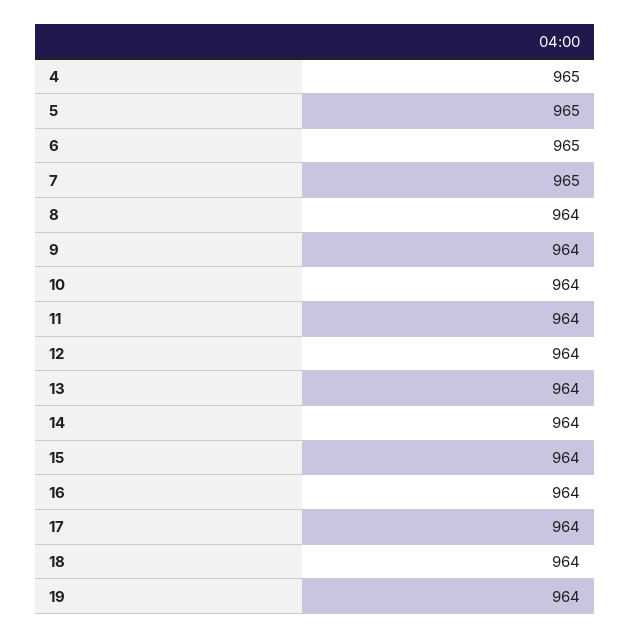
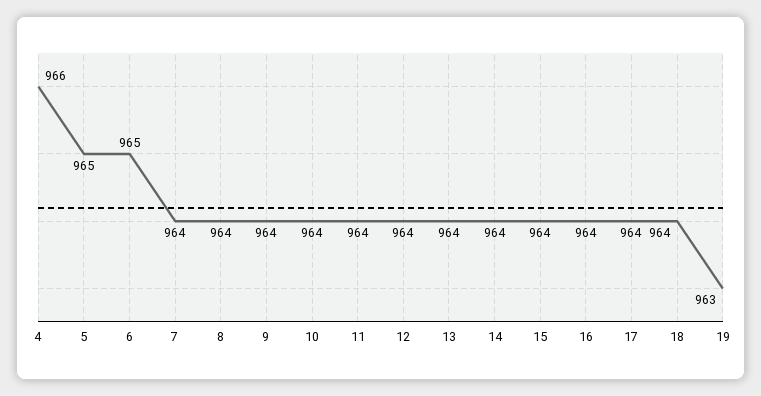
  {
-   "4": 965,
+   "4": 966,
    "5": 965,
    "6": 965,
-   "7": 965,
+   "7": 964,
    "8": 964,
    "9": 964,
    "10": 964,
    "11": 964,
    "12": 964,
    "13": 964,
    "14": 964,
    "15": 964,
    "16": 964,
    "17": 964,
    "18": 964,
-   "19": 964
+   "19": 963
  }

